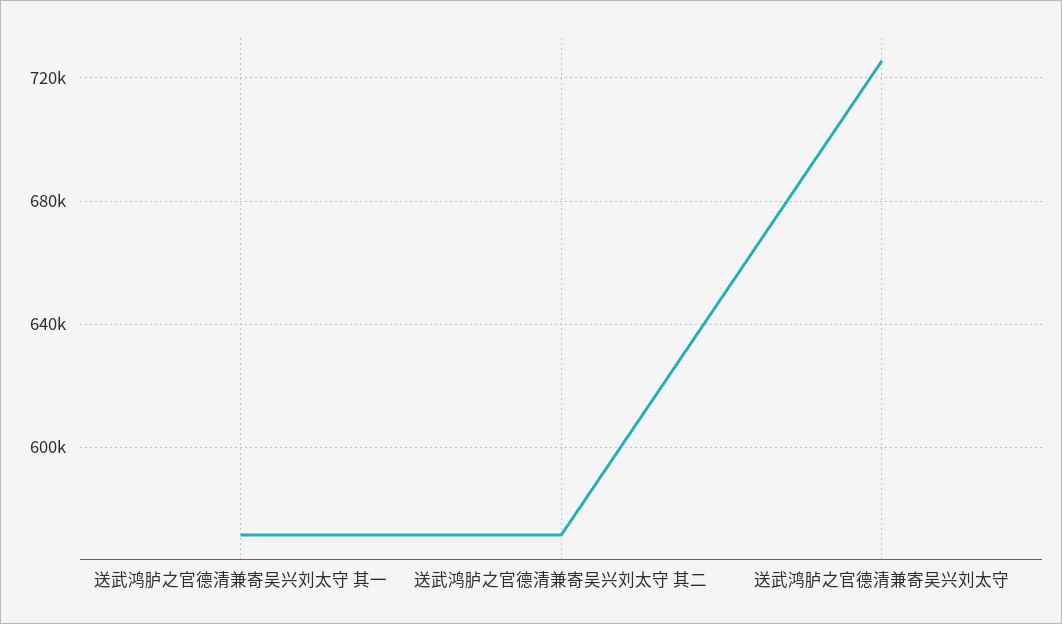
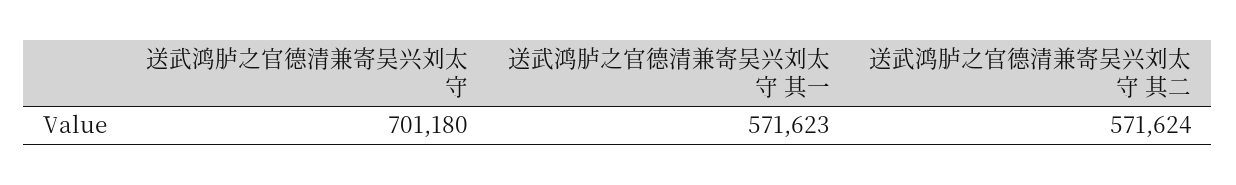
  {
    "送武鸿胪之官德清兼寄吴兴刘太守 其一": 571623,
    "送武鸿胪之官德清兼寄吴兴刘太守 其二": 571624,
-   "送武鸿胪之官德清兼寄吴兴刘太守": 725000
+   "送武鸿胪之官德清兼寄吴兴刘太守": 701180
  }

